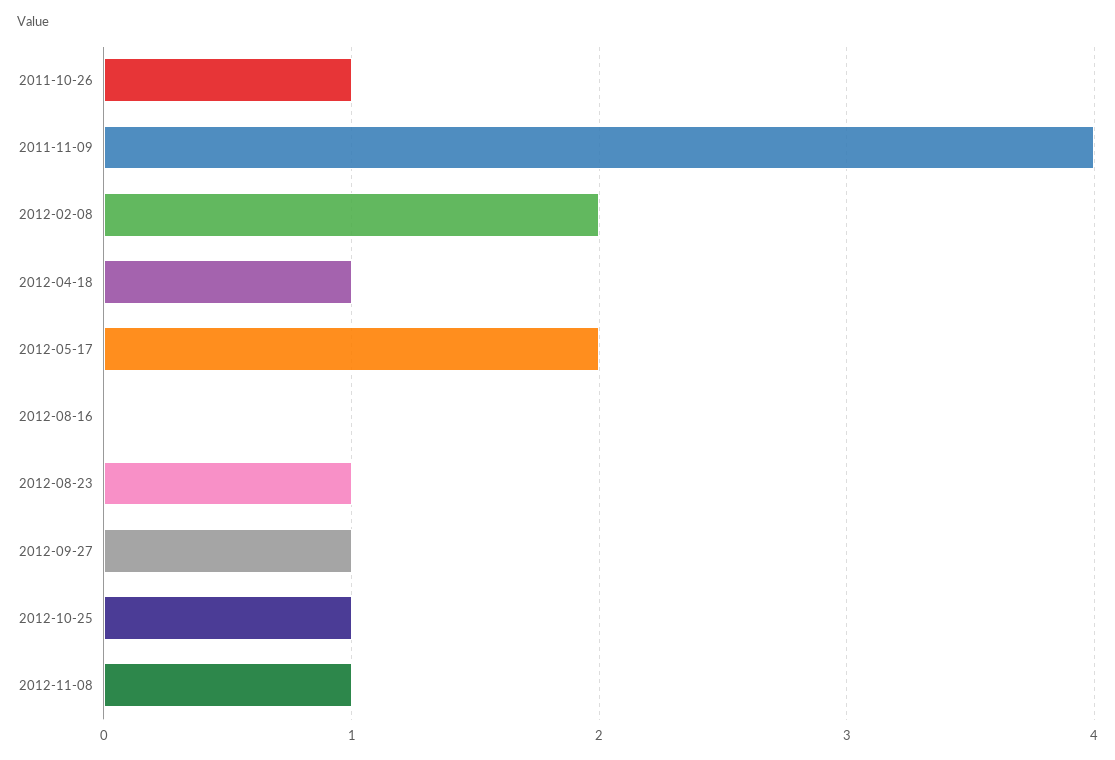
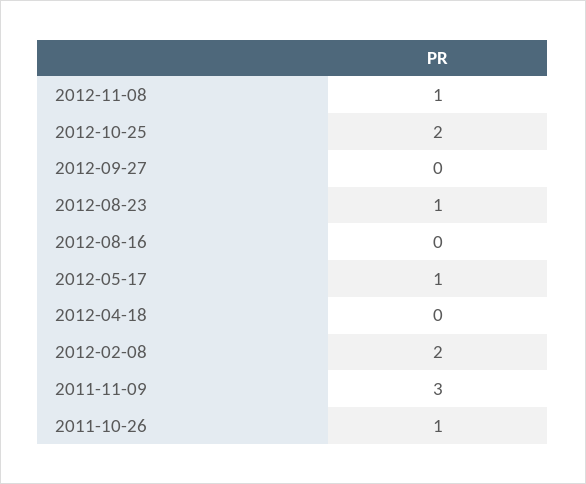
  {
    "2011-10-26": 1,
-   "2011-11-09": 4,
+   "2011-11-09": 3,
    "2012-02-08": 2,
-   "2012-04-18": 1,
+   "2012-04-18": 0,
-   "2012-05-17": 2,
+   "2012-05-17": 1,
    "2012-08-16": 0,
    "2012-08-23": 1,
-   "2012-09-27": 1,
+   "2012-09-27": 0,
-   "2012-10-25": 1,
+   "2012-10-25": 2,
    "2012-11-08": 1
  }

